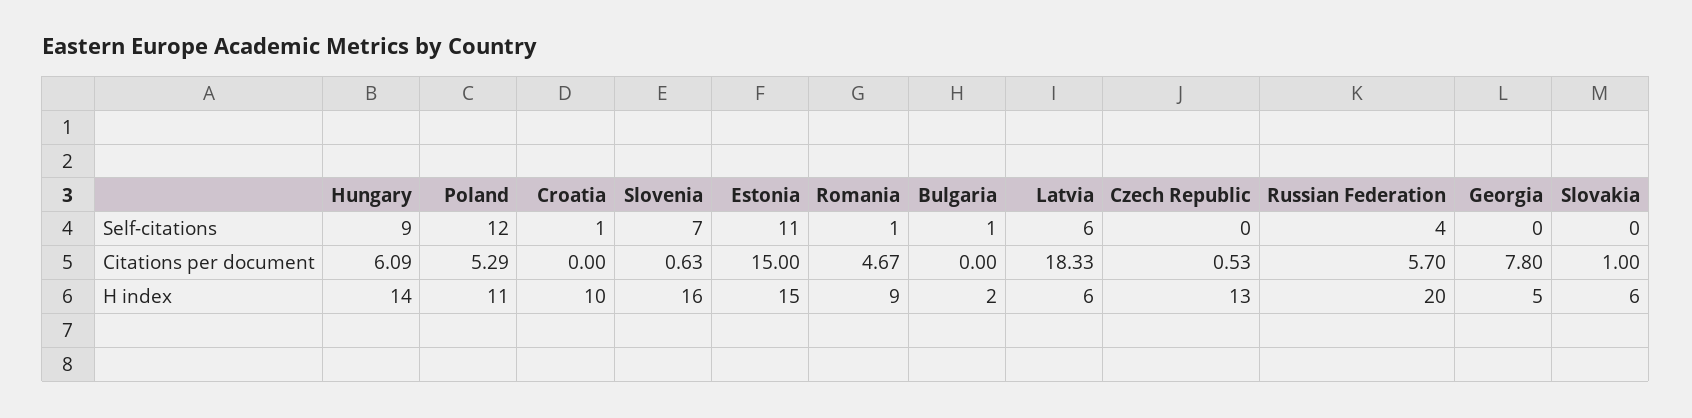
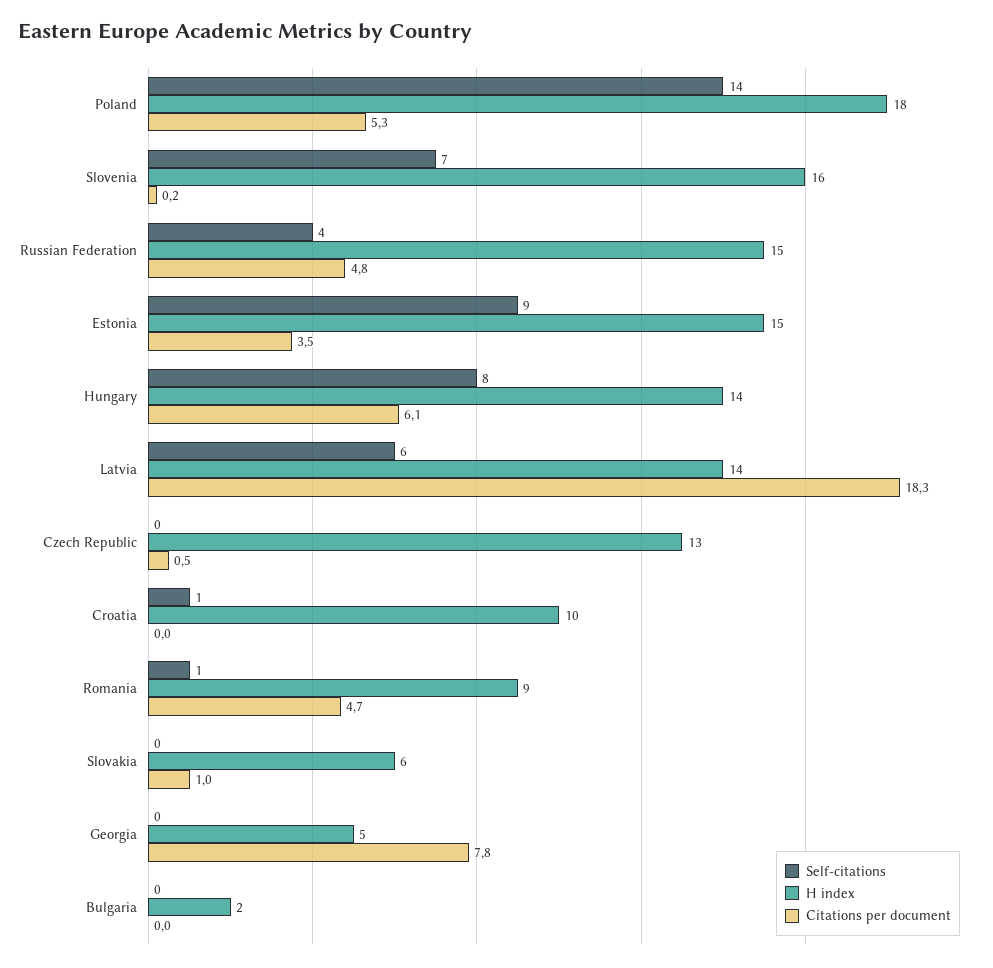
  {
    "Self-citations": {
-     "Hungary": 9,
+     "Hungary": 8,
-     "Poland": 12,
+     "Poland": 14,
      "Croatia": 1,
      "Slovenia": 7,
-     "Estonia": 11,
+     "Estonia": 9,
      "Romania": 1,
-     "Bulgaria": 1,
+     "Bulgaria": 0,
      "Latvia": 6,
      "Czech Republic": 0,
      "Russian Federation": 4,
      "Georgia": 0,
      "Slovakia": 0
    },
    "Citations per document": {
      "Hungary": 6.09,
      "Poland": 5.29,
      "Croatia": 0,
-     "Slovenia": 0.63,
+     "Slovenia": 0.2,
-     "Estonia": 15,
+     "Estonia": 3.5,
      "Romania": 4.67,
      "Bulgaria": 0,
      "Latvia": 18.33,
      "Czech Republic": 0.53,
-     "Russian Federation": 5.7,
+     "Russian Federation": 4.8,
      "Georgia": 7.8,
      "Slovakia": 1
    },
    "H index": {
      "Hungary": 14,
-     "Poland": 11,
+     "Poland": 18,
      "Croatia": 10,
      "Slovenia": 16,
      "Estonia": 15,
      "Romania": 9,
      "Bulgaria": 2,
-     "Latvia": 6,
+     "Latvia": 14,
      "Czech Republic": 13,
-     "Russian Federation": 20,
+     "Russian Federation": 15,
      "Georgia": 5,
      "Slovakia": 6
    }
  }

